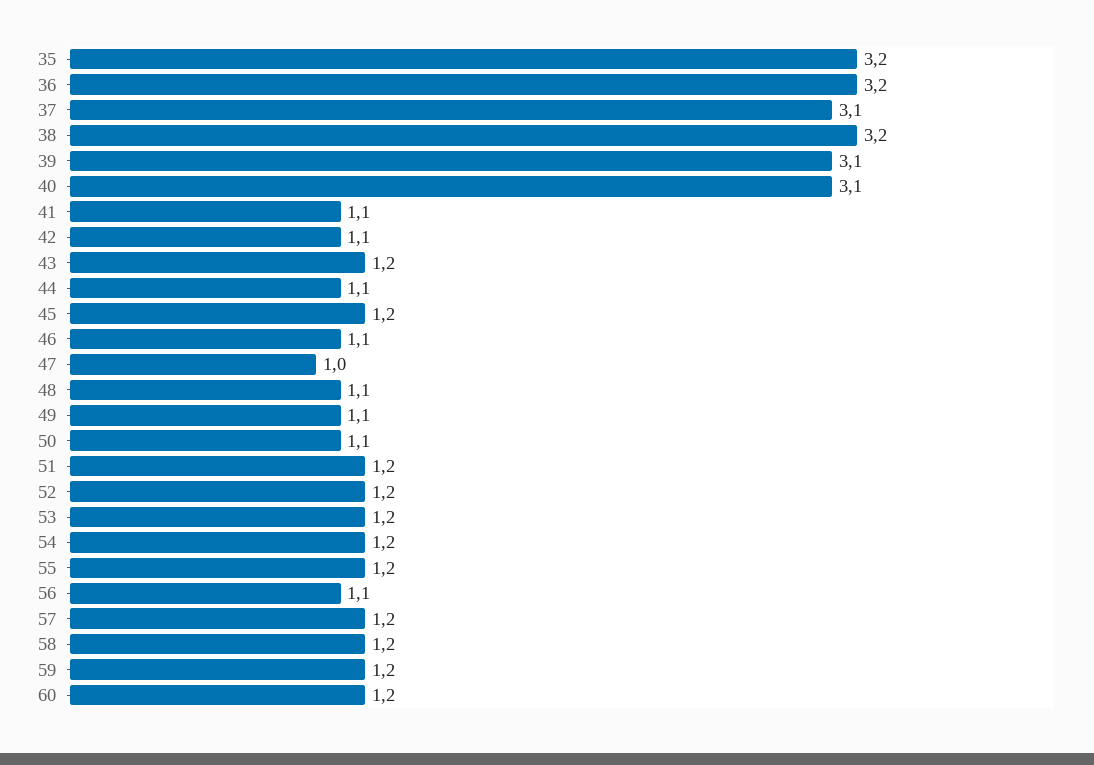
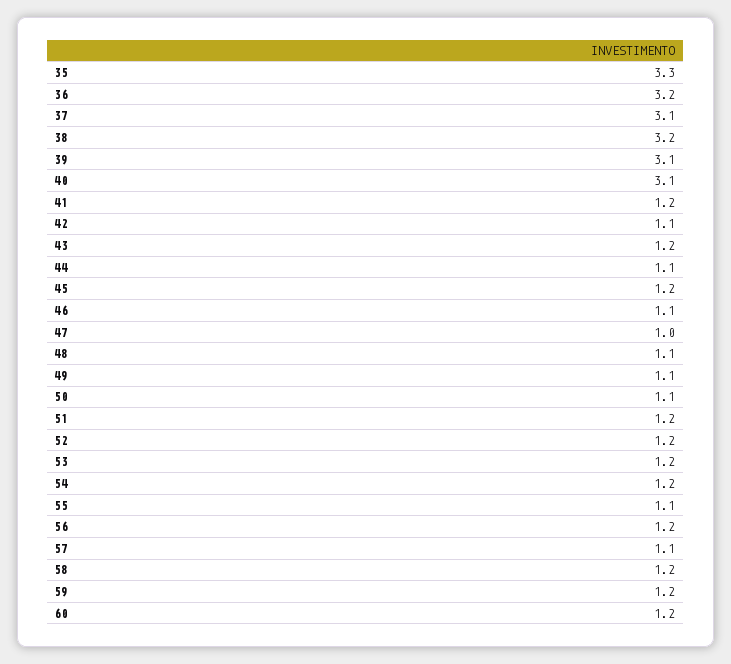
  {
-   "35": 3.2,
+   "35": 3.3,
    "36": 3.2,
    "37": 3.1,
    "38": 3.2,
    "39": 3.1,
    "40": 3.1,
-   "41": 1.1,
+   "41": 1.2,
    "42": 1.1,
    "43": 1.2,
    "44": 1.1,
    "45": 1.2,
    "46": 1.1,
    "47": 1,
    "48": 1.1,
    "49": 1.1,
    "50": 1.1,
    "51": 1.2,
    "52": 1.2,
    "53": 1.2,
    "54": 1.2,
-   "55": 1.2,
+   "55": 1.1,
-   "56": 1.1,
+   "56": 1.2,
-   "57": 1.2,
+   "57": 1.1,
    "58": 1.2,
    "59": 1.2,
    "60": 1.2
  }

